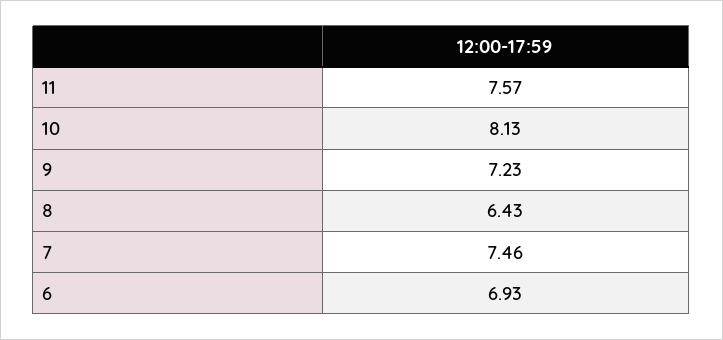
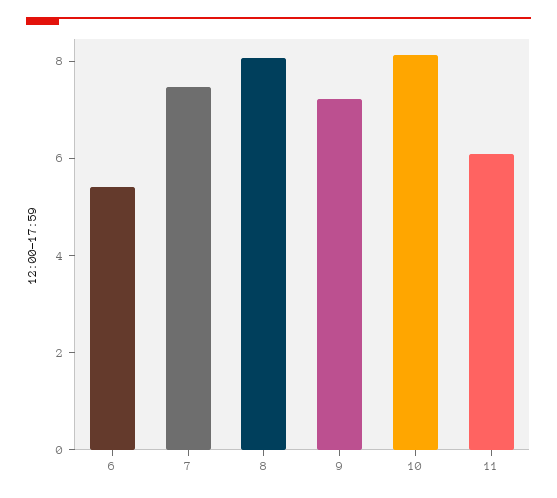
  {
-   "11": 7.57,
+   "11": 6,
    "10": 8.13,
    "9": 7.23,
-   "8": 6.43,
+   "8": 8,
    "7": 7.46,
-   "6": 6.93
+   "6": 5.5
  }

